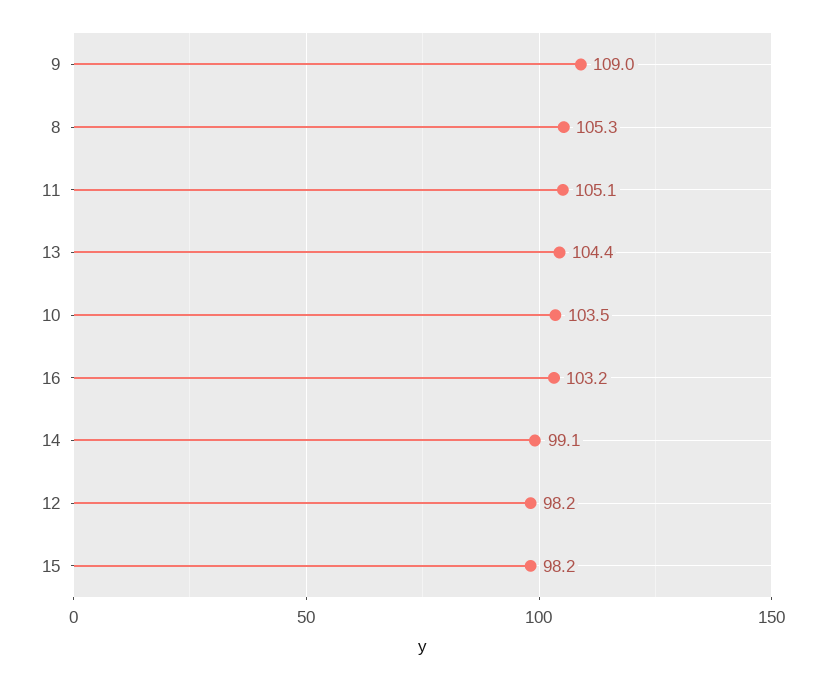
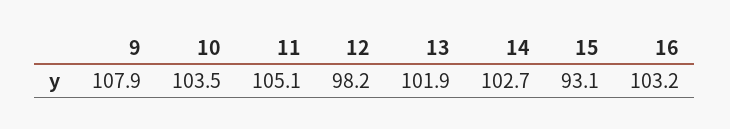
  {
-   "9": 109,
+   "9": 107.9,
-   "8": 105.3,
    "11": 105.1,
-   "13": 104.4,
+   "13": 101.9,
    "10": 103.5,
    "16": 103.2,
-   "14": 99.1,
+   "14": 102.7,
    "12": 98.2,
-   "15": 98.2
+   "15": 93.1
  }

